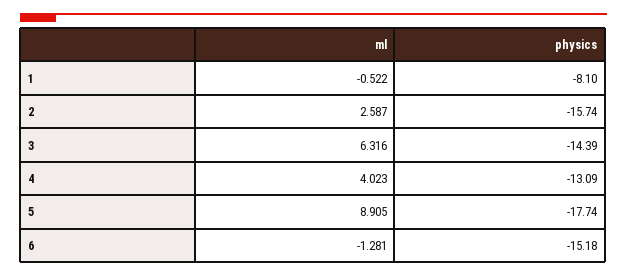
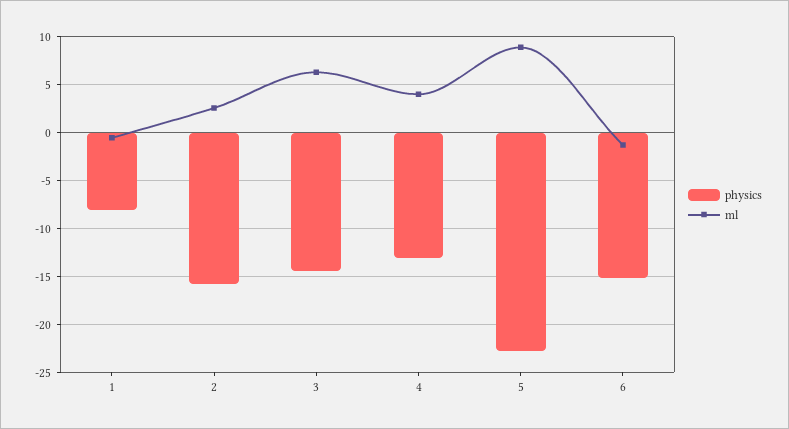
  {
    "ml": {
      "1": -0.522,
      "2": 2.587,
      "3": 6.316,
      "4": 4.023,
      "5": 8.905,
      "6": -1.281
    },
    "physics": {
      "1": -8.1,
      "2": -15.74,
      "3": -14.39,
      "4": -13.09,
-     "5": -17.74,
+     "5": -23,
      "6": -15.18
    }
  }

